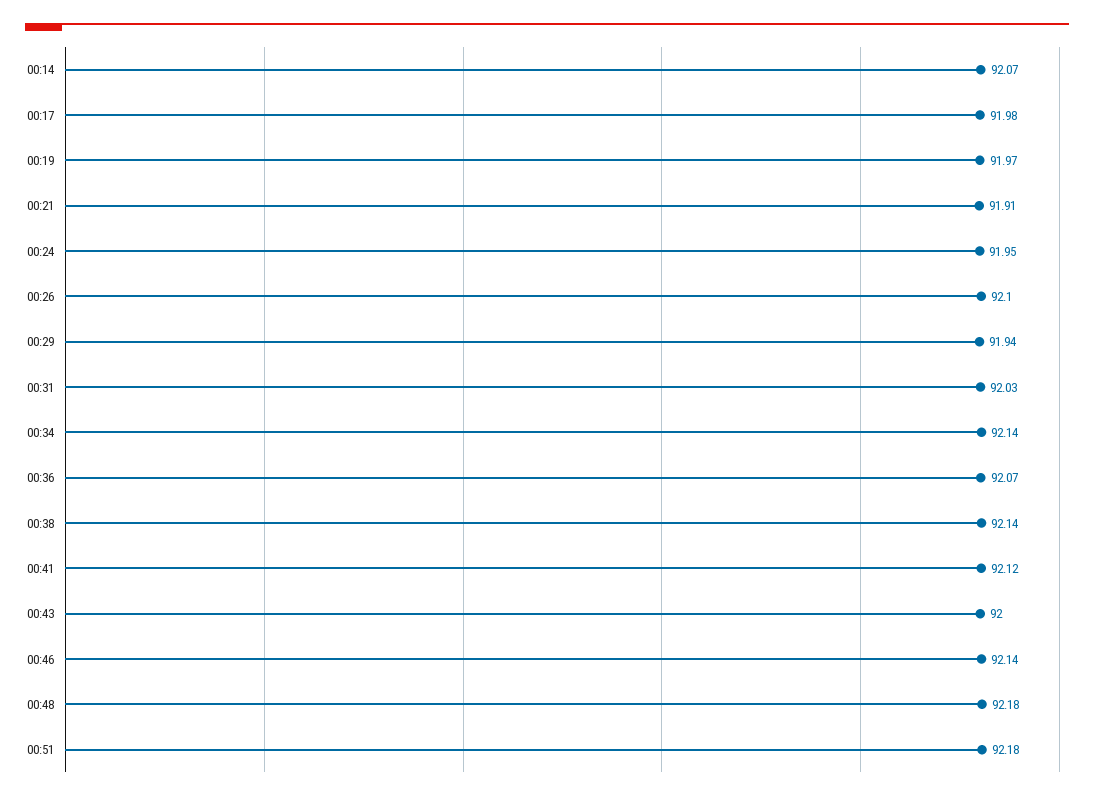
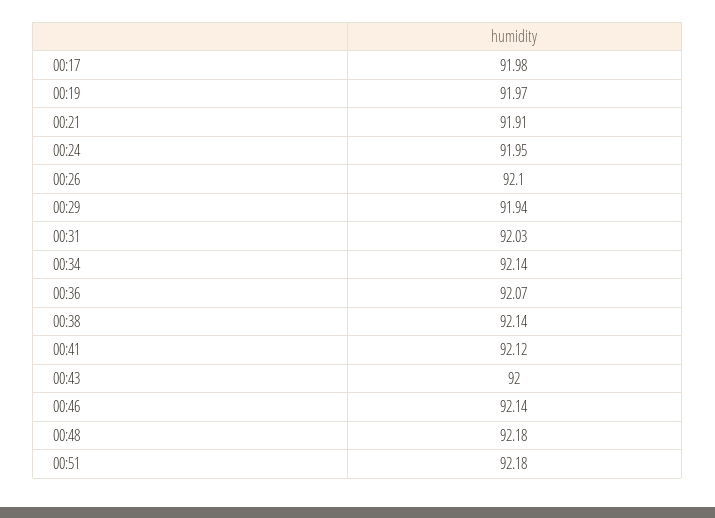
  {
-   "00:14": 92.07,
    "00:17": 91.98,
    "00:19": 91.97,
    "00:21": 91.91,
    "00:24": 91.95,
    "00:26": 92.1,
    "00:29": 91.94,
    "00:31": 92.03,
    "00:34": 92.14,
    "00:36": 92.07,
    "00:38": 92.14,
    "00:41": 92.12,
    "00:43": 92,
    "00:46": 92.14,
    "00:48": 92.18,
    "00:51": 92.18
  }

